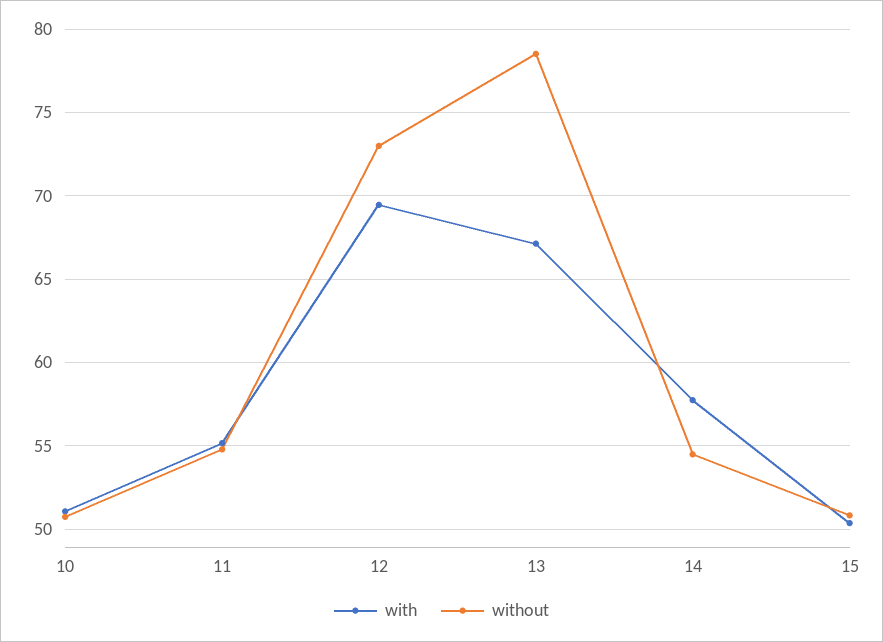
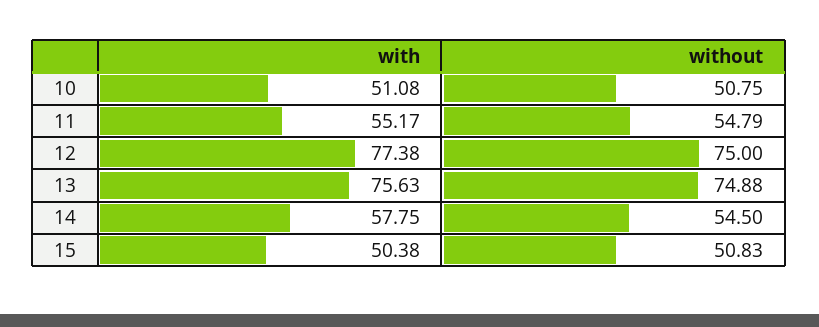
  {
    "with": {
      "10": 51.08,
      "11": 55.17,
-     "12": 69.5,
+     "12": 77.38,
-     "13": 67,
+     "13": 75.63,
      "14": 57.75,
      "15": 50.38
    },
    "without": {
      "10": 50.75,
      "11": 54.79,
-     "12": 73,
+     "12": 75,
-     "13": 78.5,
+     "13": 74.88,
      "14": 54.5,
      "15": 50.83
    }
  }

